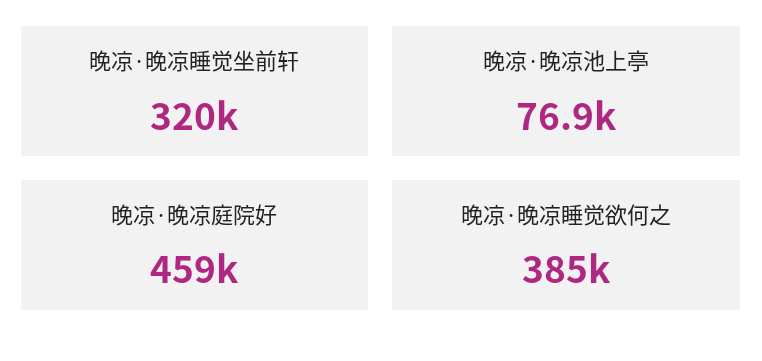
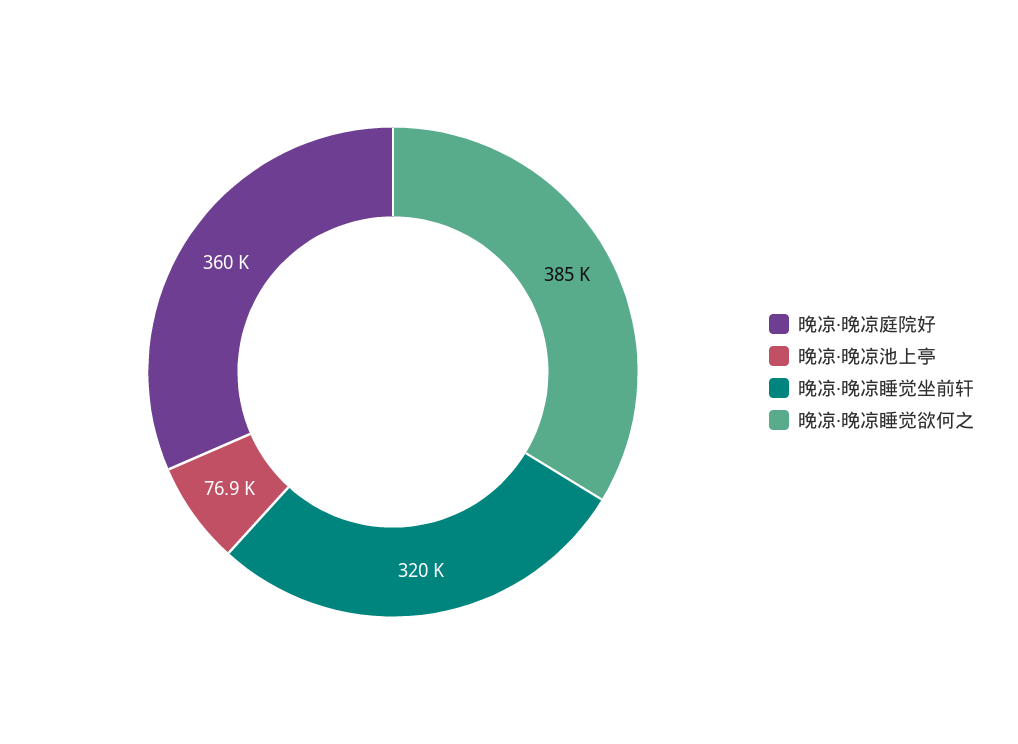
  {
    "晚凉·晚凉睡觉坐前轩": 320000,
    "晚凉·晚凉池上亭": 76900,
-   "晚凉·晚凉庭院好": 459000,
+   "晚凉·晚凉庭院好": 360000,
    "晚凉·晚凉睡觉欲何之": 385000
  }

